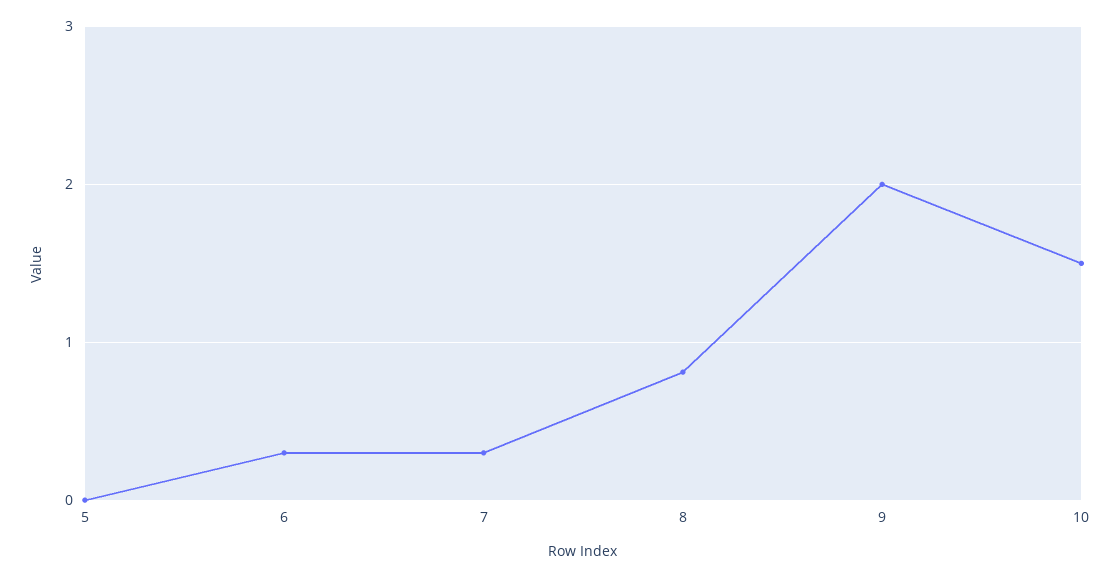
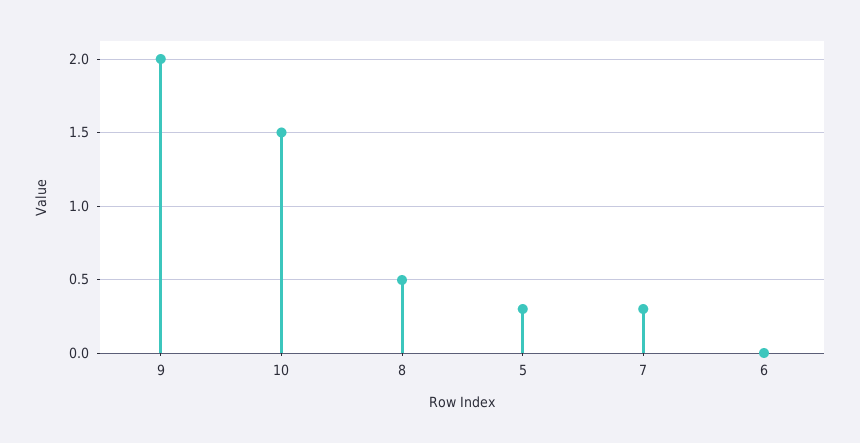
  {
-   "5": 0,
+   "5": 0.3,
-   "6": 0.3,
+   "6": 0,
    "7": 0.3,
-   "8": 0.8,
+   "8": 0.5,
    "9": 2,
    "10": 1.5
  }

